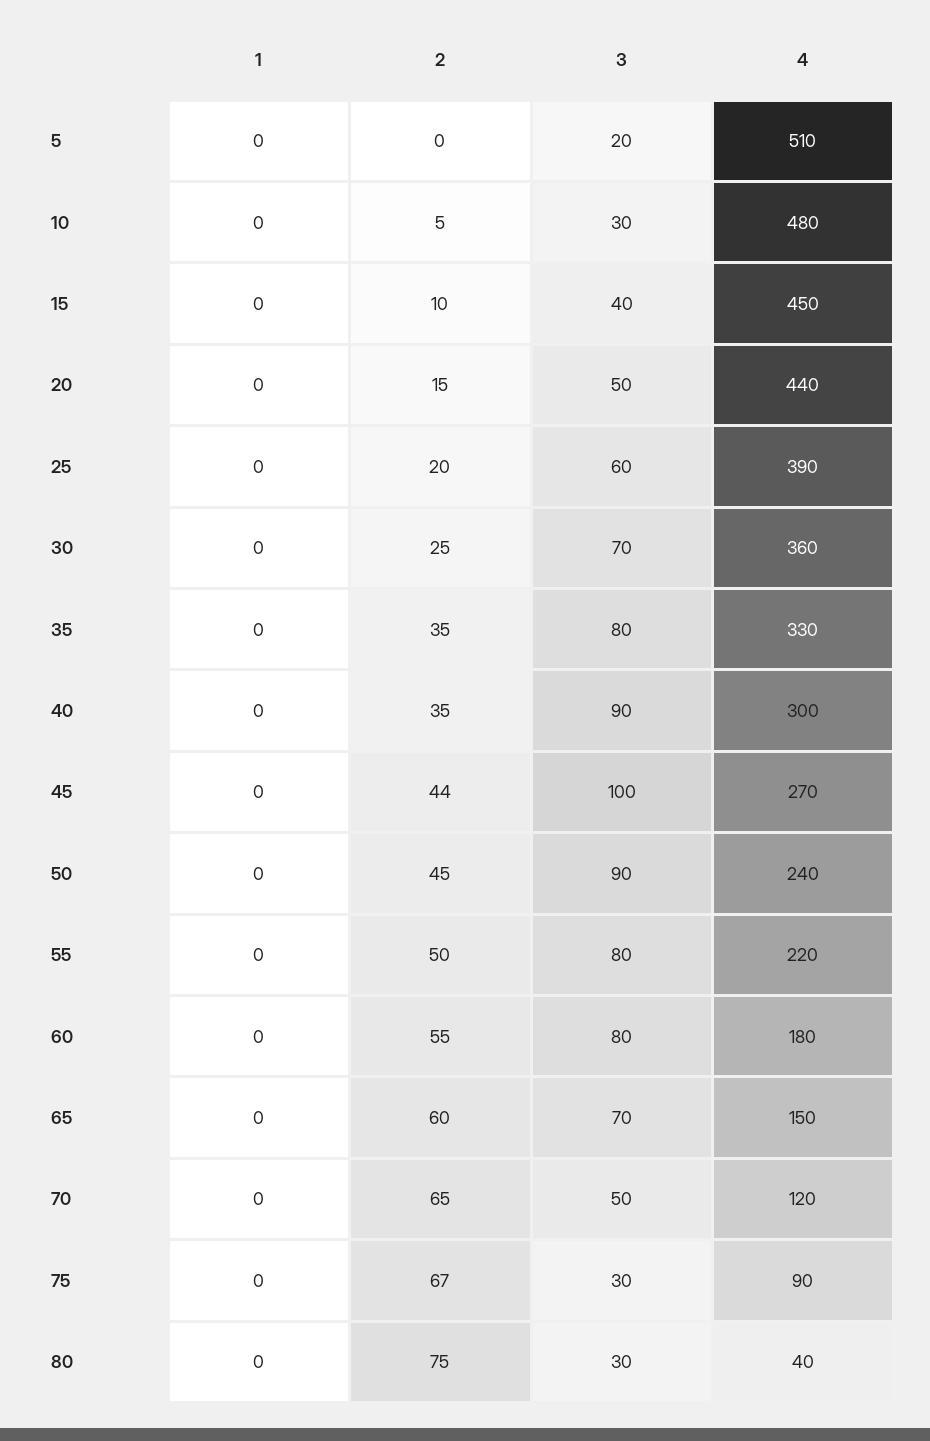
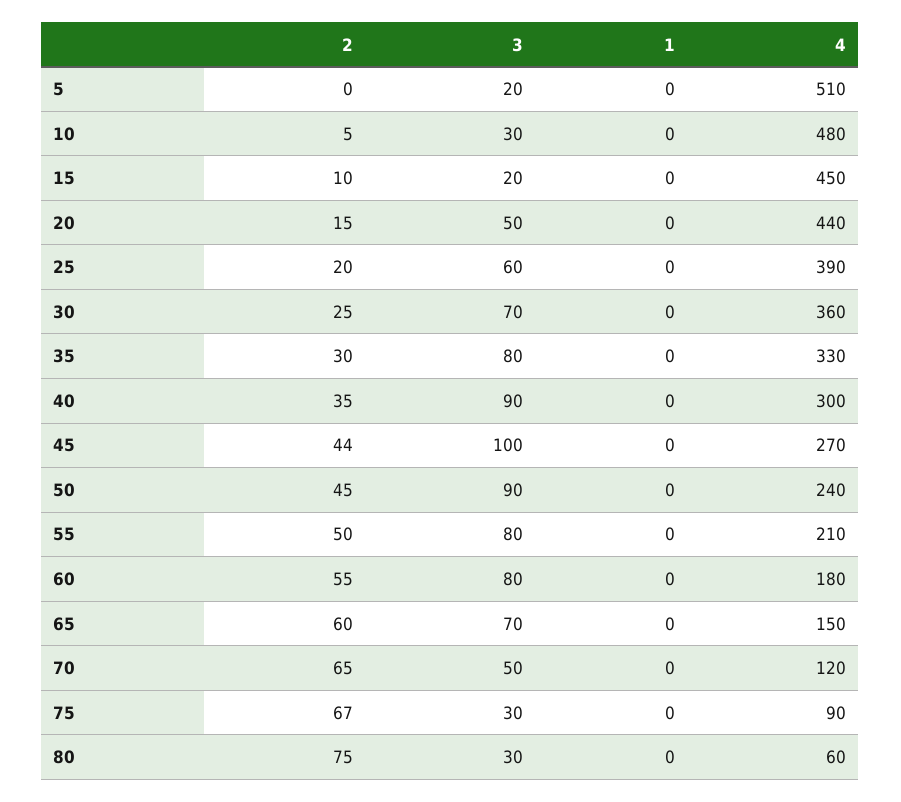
  {
    "1": {
      "5": 0,
      "10": 0,
      "15": 0,
      "20": 0,
      "25": 0,
      "30": 0,
      "35": 0,
      "40": 0,
      "45": 0,
      "50": 0,
      "55": 0,
      "60": 0,
      "65": 0,
      "70": 0,
      "75": 0,
      "80": 0
    },
    "2": {
      "5": 0,
      "10": 5,
      "15": 10,
      "20": 15,
      "25": 20,
      "30": 25,
-     "35": 35,
+     "35": 30,
      "40": 35,
      "45": 44,
      "50": 45,
      "55": 50,
      "60": 55,
      "65": 60,
      "70": 65,
      "75": 67,
      "80": 75
    },
    "3": {
      "5": 20,
      "10": 30,
-     "15": 40,
+     "15": 20,
      "20": 50,
      "25": 60,
      "30": 70,
      "35": 80,
      "40": 90,
      "45": 100,
      "50": 90,
      "55": 80,
      "60": 80,
      "65": 70,
      "70": 50,
      "75": 30,
      "80": 30
    },
    "4": {
      "5": 510,
      "10": 480,
      "15": 450,
      "20": 440,
      "25": 390,
      "30": 360,
      "35": 330,
      "40": 300,
      "45": 270,
      "50": 240,
-     "55": 220,
+     "55": 210,
      "60": 180,
      "65": 150,
      "70": 120,
      "75": 90,
-     "80": 40
+     "80": 60
    }
  }

